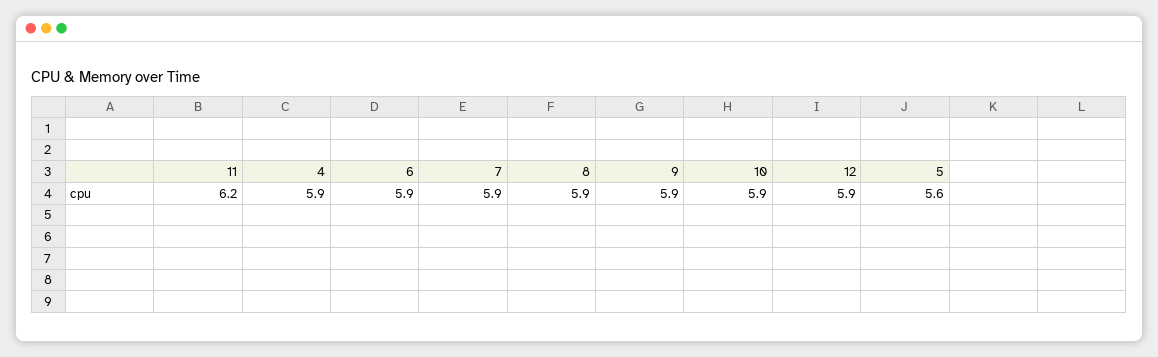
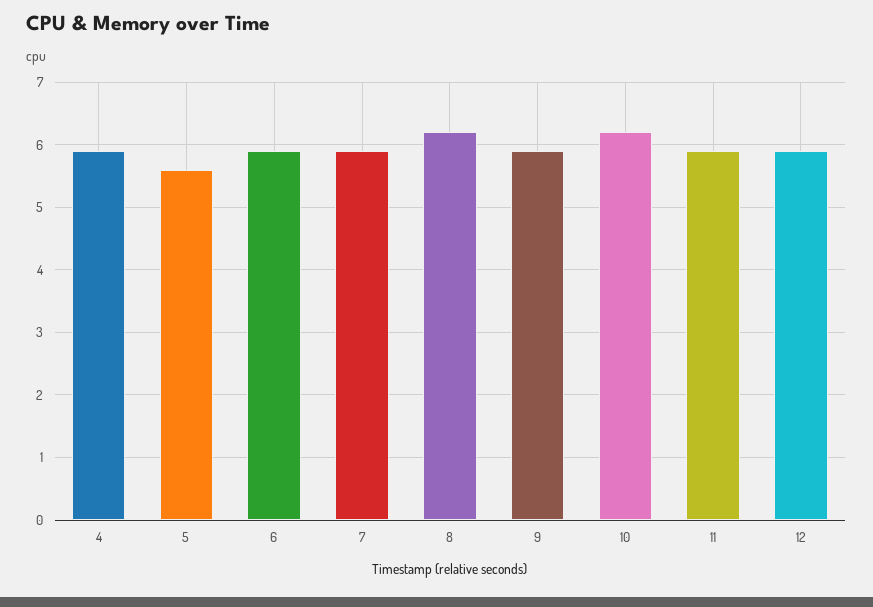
  {
-   "11": 6.2,
+   "11": 5.9,
    "4": 5.9,
    "6": 5.9,
    "7": 5.9,
-   "8": 5.9,
+   "8": 6.2,
    "9": 5.9,
-   "10": 5.9,
+   "10": 6.2,
    "12": 5.9,
    "5": 5.6
  }

